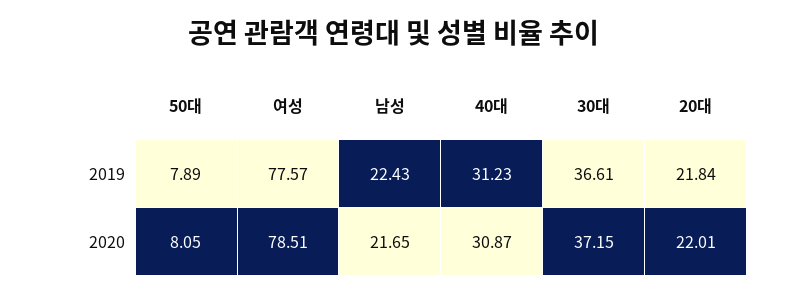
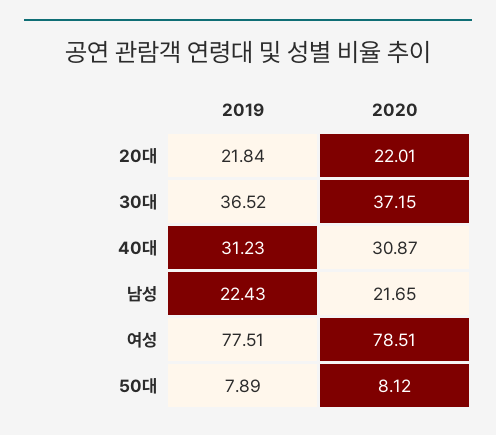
  {
    "50대": {
      "2019": 7.89,
-     "2020": 8.05
+     "2020": 8.12
    },
    "여성": {
-     "2019": 77.57,
+     "2019": 77.51,
      "2020": 78.51
    },
    "남성": {
      "2019": 22.43,
      "2020": 21.65
    },
    "40대": {
      "2019": 31.23,
      "2020": 30.87
    },
    "30대": {
-     "2019": 36.61,
+     "2019": 36.52,
      "2020": 37.15
    },
    "20대": {
      "2019": 21.84,
      "2020": 22.01
    }
  }

